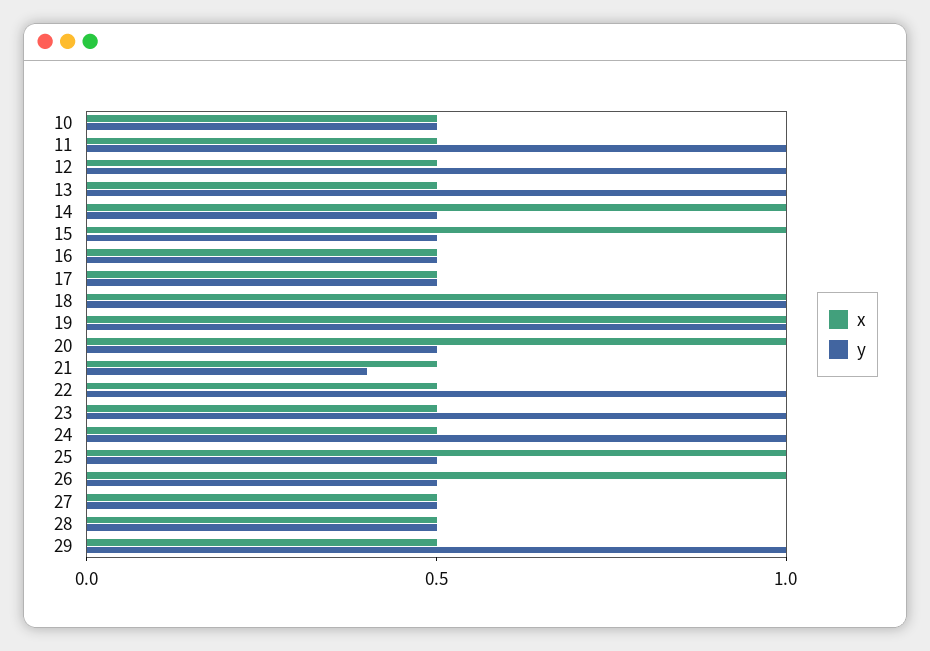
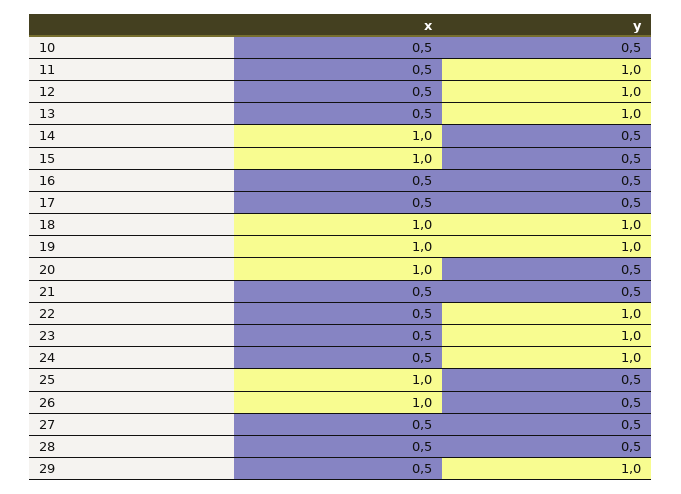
  {
    "x": {
      "10": 0.5,
      "11": 0.5,
      "12": 0.5,
      "13": 0.5,
      "14": 1,
      "15": 1,
      "16": 0.5,
      "17": 0.5,
      "18": 1,
      "19": 1,
      "20": 1,
      "21": 0.5,
      "22": 0.5,
      "23": 0.5,
      "24": 0.5,
      "25": 1,
      "26": 1,
      "27": 0.5,
      "28": 0.5,
      "29": 0.5
    },
    "y": {
      "10": 0.5,
      "11": 1,
      "12": 1,
      "13": 1,
      "14": 0.5,
      "15": 0.5,
      "16": 0.5,
      "17": 0.5,
      "18": 1,
      "19": 1,
      "20": 0.5,
-     "21": 0.4,
+     "21": 0.5,
      "22": 1,
      "23": 1,
      "24": 1,
      "25": 0.5,
      "26": 0.5,
      "27": 0.5,
      "28": 0.5,
      "29": 1
    }
  }

